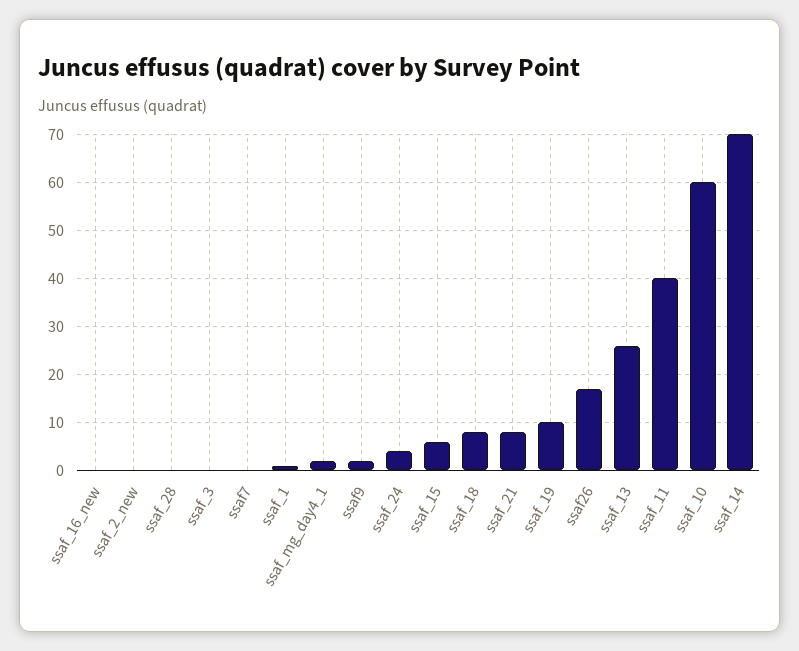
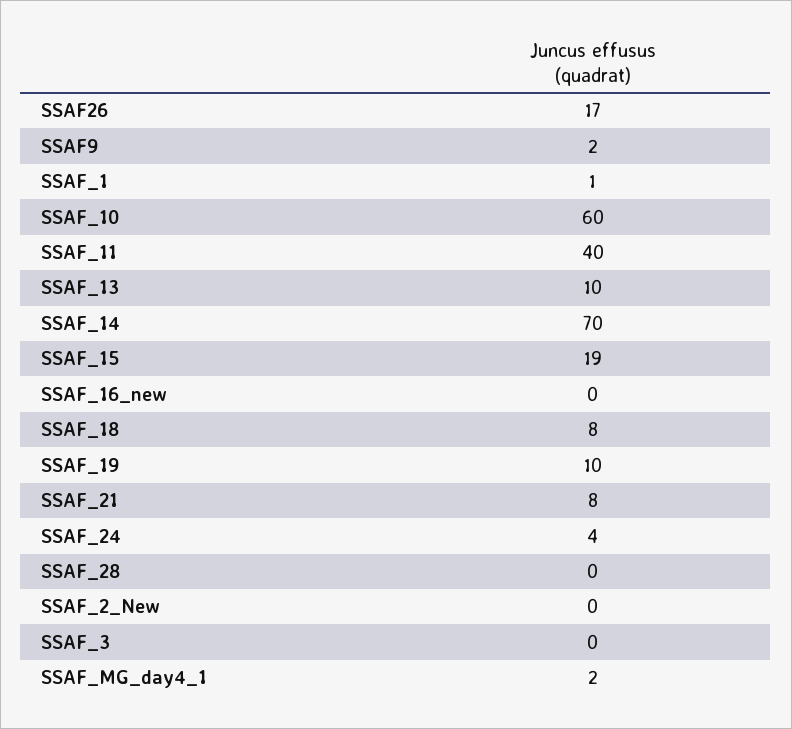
  {
    "ssaf_16_new": 0,
    "ssaf_2_new": 0,
    "ssaf_28": 0,
    "ssaf_3": 0,
-   "ssaf7": 0,
    "ssaf_1": 1,
    "ssaf_mg_day4_1": 2,
    "ssaf9": 2,
    "ssaf_24": 4,
-   "ssaf_15": 5,
+   "ssaf_15": 19,
    "ssaf_18": 8,
    "ssaf_21": 8,
    "ssaf_19": 10,
    "ssaf26": 17,
-   "ssaf_13": 25,
+   "ssaf_13": 10,
    "ssaf_11": 40,
    "ssaf_10": 60,
    "ssaf_14": 70
  }

